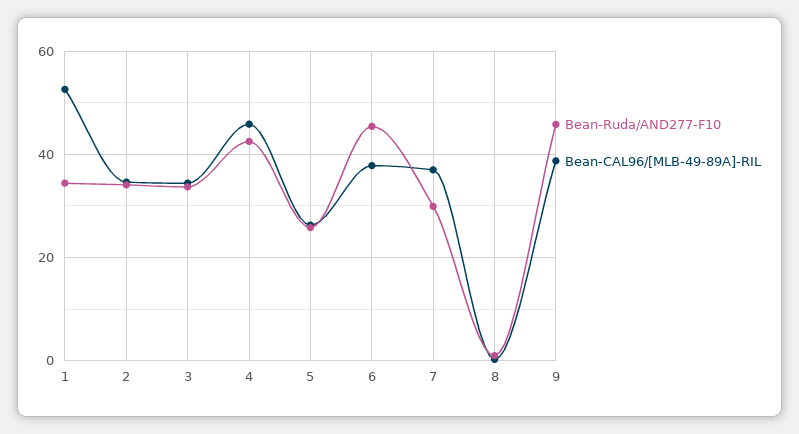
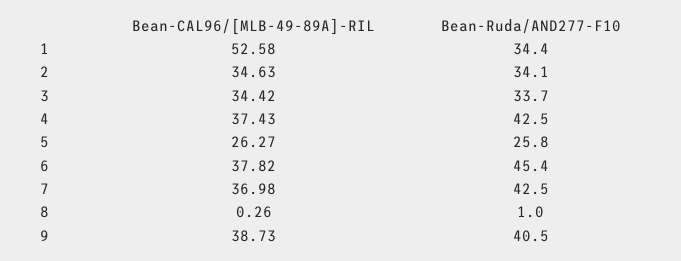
  {
    "Bean-Ruda/AND277-F10": {
      "1": 34.4,
      "2": 34.1,
      "3": 33.7,
      "4": 42.5,
      "5": 25.8,
      "6": 45.4,
-     "7": 30,
+     "7": 42.5,
      "8": 1,
-     "9": 46
+     "9": 40.5
    },
    "Bean-CAL96/[MLB-49-89A]-RIL": {
      "1": 52.58,
      "2": 34.63,
      "3": 34.42,
-     "4": 46,
+     "4": 37.43,
      "5": 26.27,
      "6": 37.82,
      "7": 36.98,
      "8": 0.26,
      "9": 38.73
    }
  }

